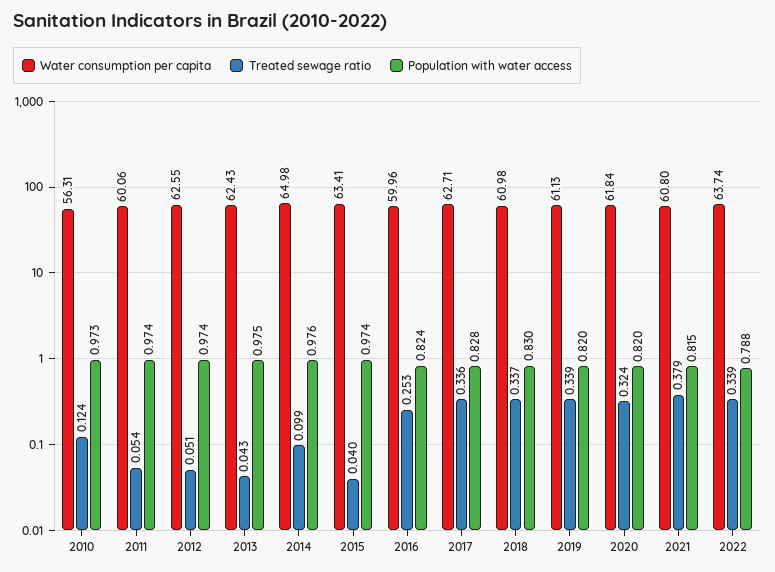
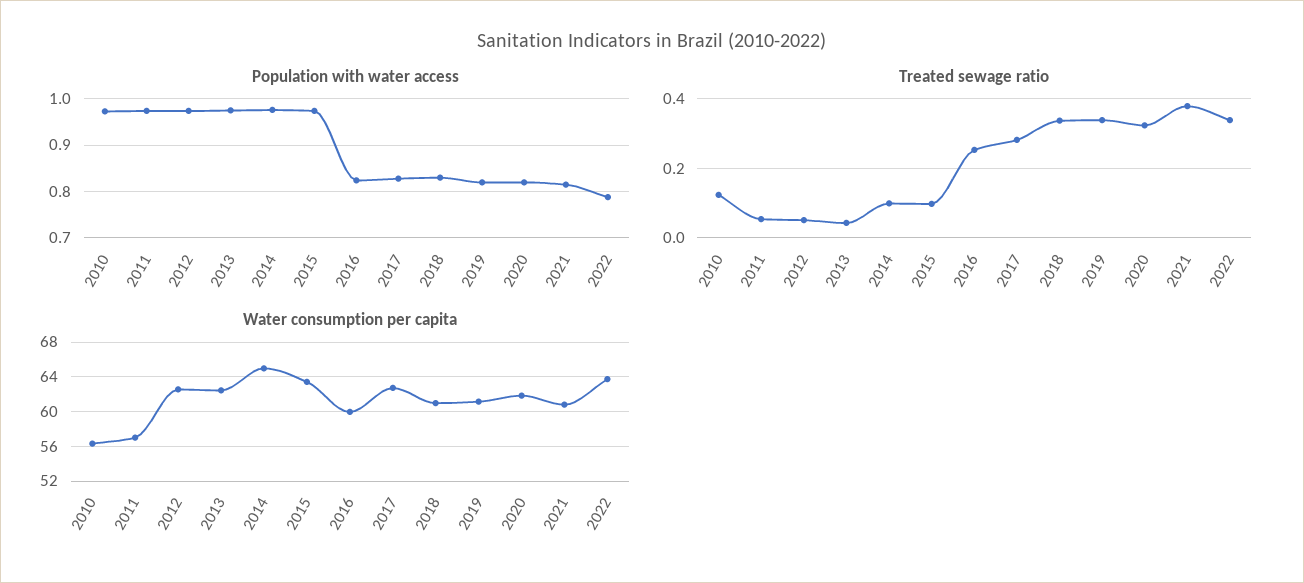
  {
    "Water consumption per capita": {
      "2010": 56.31,
-     "2011": 60.06,
+     "2011": 57,
      "2012": 62.55,
      "2013": 62.43,
      "2014": 64.98,
      "2015": 63.41,
      "2016": 59.96,
      "2017": 62.71,
      "2018": 60.98,
      "2019": 61.13,
      "2020": 61.84,
      "2021": 60.8,
      "2022": 63.74
    },
    "Treated sewage ratio": {
      "2010": 0.124,
      "2011": 0.054,
      "2012": 0.051,
      "2013": 0.043,
      "2014": 0.099,
-     "2015": 0.04,
+     "2015": 0.1,
      "2016": 0.253,
-     "2017": 0.336,
+     "2017": 0.28,
      "2018": 0.337,
      "2019": 0.339,
      "2020": 0.324,
      "2021": 0.379,
      "2022": 0.339
    },
    "Population with water access": {
      "2010": 0.973,
      "2011": 0.974,
      "2012": 0.974,
      "2013": 0.975,
      "2014": 0.976,
      "2015": 0.974,
      "2016": 0.824,
      "2017": 0.828,
      "2018": 0.83,
      "2019": 0.82,
      "2020": 0.82,
      "2021": 0.815,
      "2022": 0.788
    }
  }

